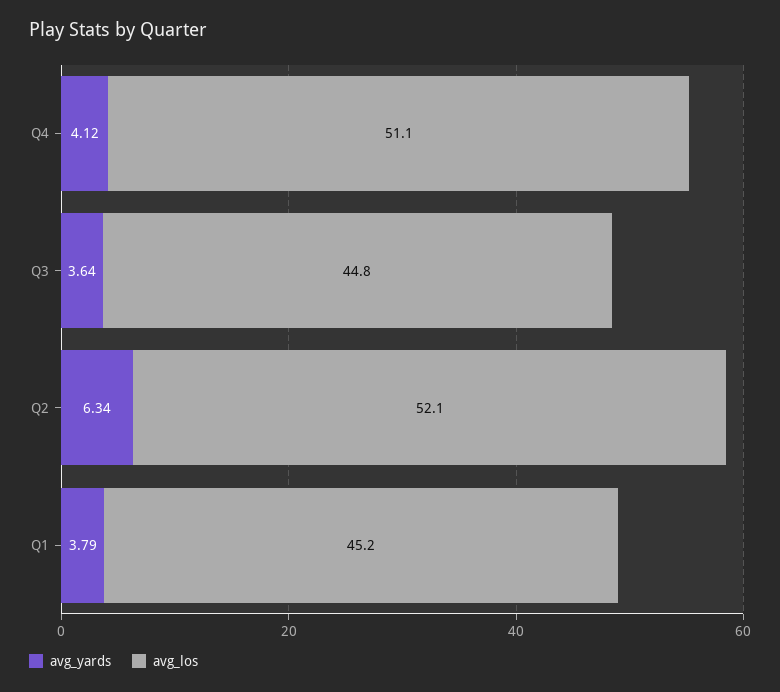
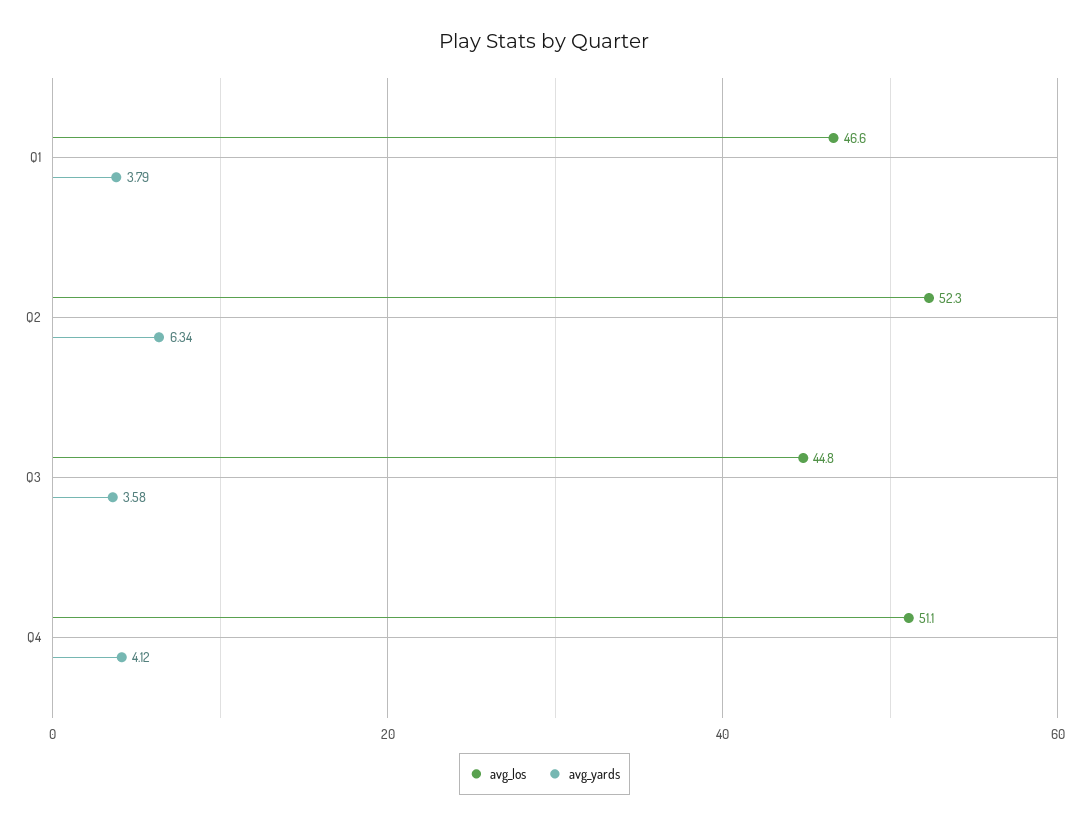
  {
    "avg_yards": {
      "Q4": 4.12,
-     "Q3": 3.64,
+     "Q3": 3.58,
      "Q2": 6.34,
      "Q1": 3.79
    },
    "avg_los": {
      "Q4": 51.1,
      "Q3": 44.8,
-     "Q2": 52.1,
+     "Q2": 52.3,
-     "Q1": 45.2
+     "Q1": 46.6
    }
  }

